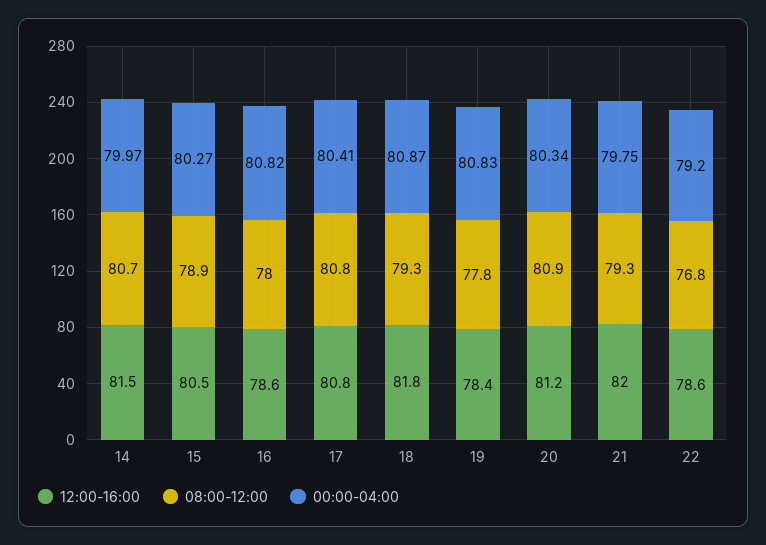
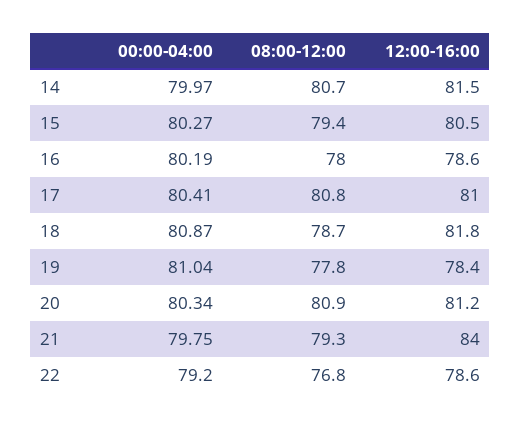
  {
    "12:00-16:00": {
      "14": 81.5,
      "15": 80.5,
      "16": 78.6,
-     "17": 80.8,
+     "17": 81,
      "18": 81.8,
      "19": 78.4,
      "20": 81.2,
-     "21": 82,
+     "21": 84,
      "22": 78.6
    },
    "08:00-12:00": {
      "14": 80.7,
-     "15": 78.9,
+     "15": 79.4,
      "16": 78,
      "17": 80.8,
-     "18": 79.3,
+     "18": 78.7,
      "19": 77.8,
      "20": 80.9,
      "21": 79.3,
      "22": 76.8
    },
    "00:00-04:00": {
      "14": 79.97,
      "15": 80.27,
-     "16": 80.82,
+     "16": 80.19,
      "17": 80.41,
      "18": 80.87,
-     "19": 80.83,
+     "19": 81.04,
      "20": 80.34,
      "21": 79.75,
      "22": 79.2
    }
  }

